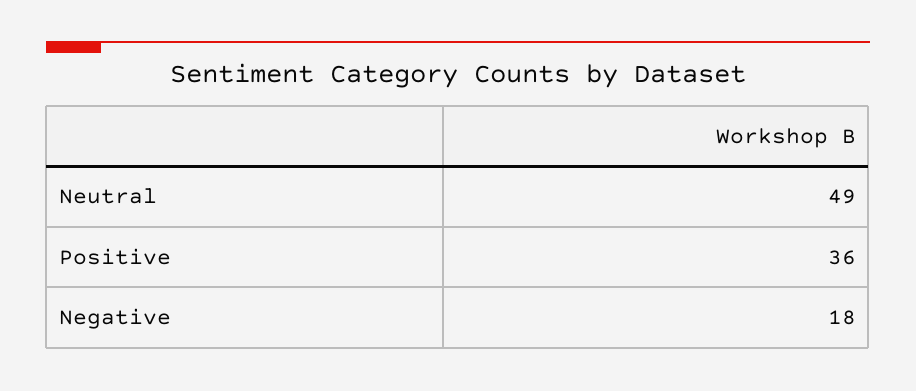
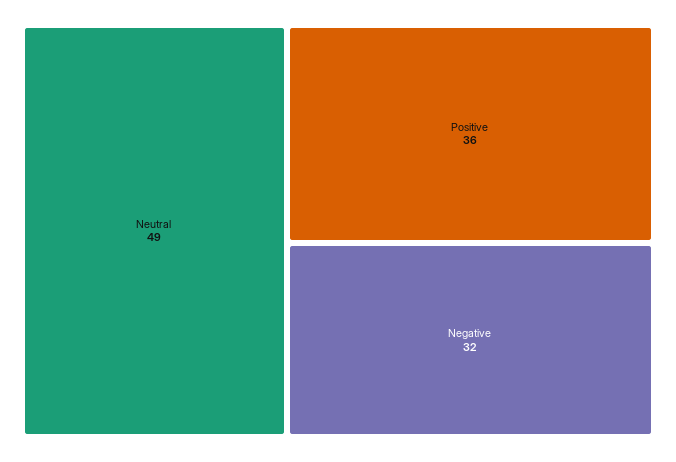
  {
    "Neutral": 49,
    "Positive": 36,
-   "Negative": 18
+   "Negative": 32
  }

